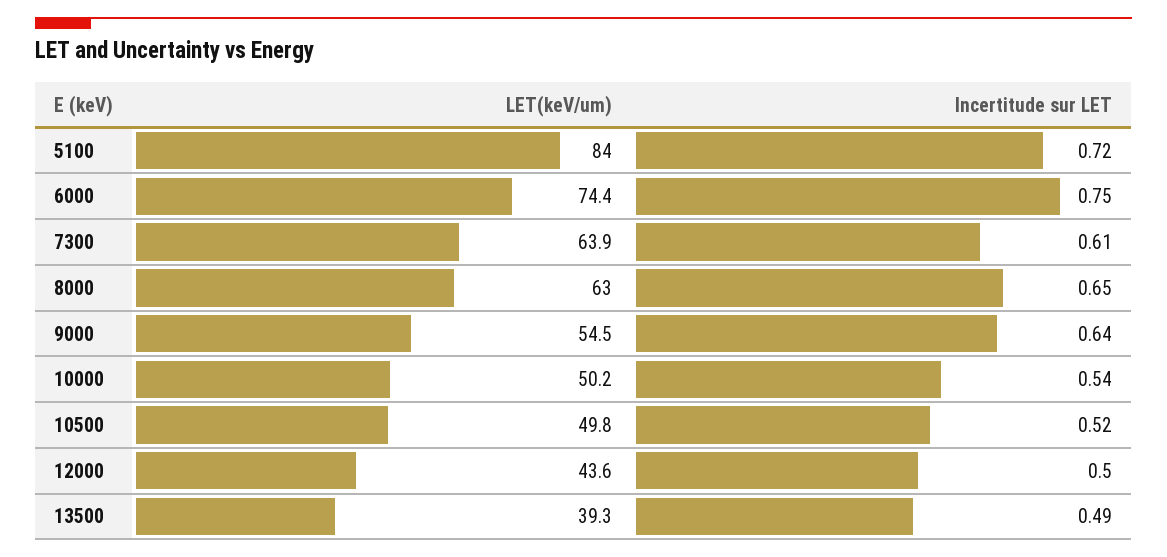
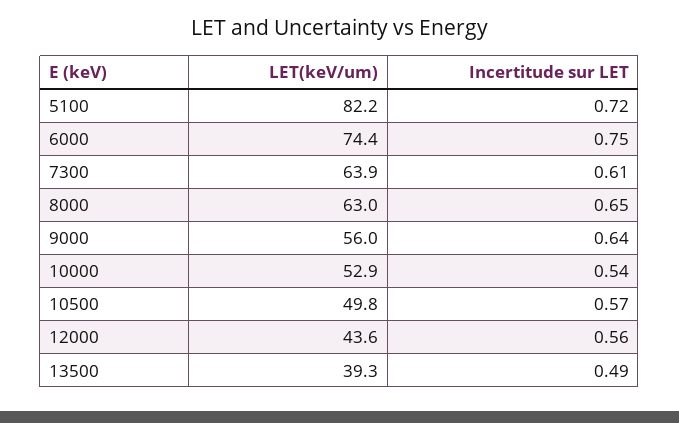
  {
    "LET(keV/um)": {
-     "5100": 84,
+     "5100": 82.2,
      "6000": 74.4,
      "7300": 63.9,
      "8000": 63,
-     "9000": 54.5,
+     "9000": 56,
-     "10000": 50.2,
+     "10000": 52.9,
      "10500": 49.8,
      "12000": 43.6,
      "13500": 39.3
    },
    "Incertitude sur LET": {
      "5100": 0.72,
      "6000": 0.75,
      "7300": 0.61,
      "8000": 0.65,
      "9000": 0.64,
      "10000": 0.54,
-     "10500": 0.52,
+     "10500": 0.57,
-     "12000": 0.5,
+     "12000": 0.56,
      "13500": 0.49
    }
  }

